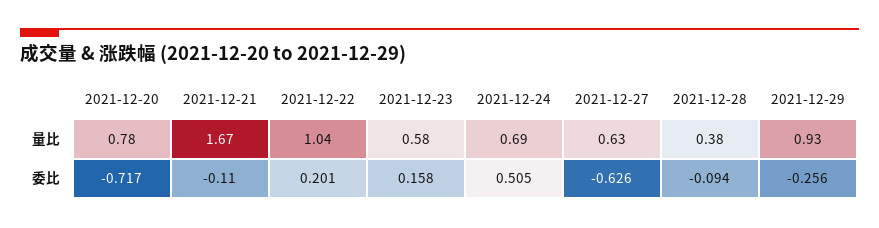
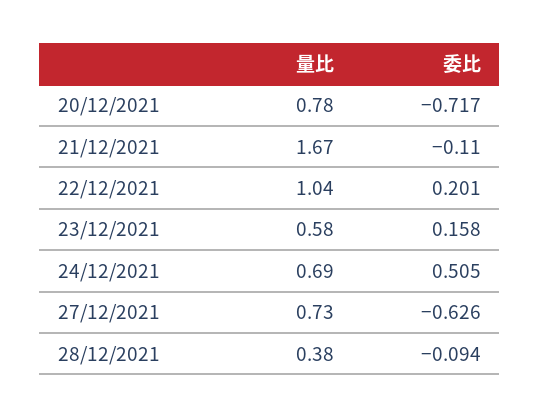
  {
    "2021-12-20": {
      "量比": 0.78,
      "委比": -0.717
    },
    "2021-12-21": {
      "量比": 1.67,
      "委比": -0.11
    },
    "2021-12-22": {
      "量比": 1.04,
      "委比": 0.201
    },
    "2021-12-23": {
      "量比": 0.58,
      "委比": 0.158
    },
    "2021-12-24": {
      "量比": 0.69,
      "委比": 0.505
    },
    "2021-12-27": {
-     "量比": 0.63,
+     "量比": 0.73,
      "委比": -0.626
    },
    "2021-12-28": {
      "量比": 0.38,
      "委比": -0.094
-   },
+   }
-   "2021-12-29": {
-     "量比": 0.93,
-     "委比": -0.256
-   }
  }

